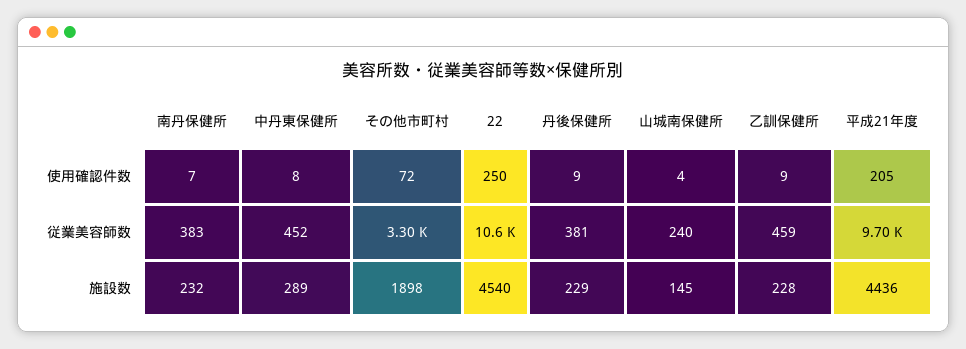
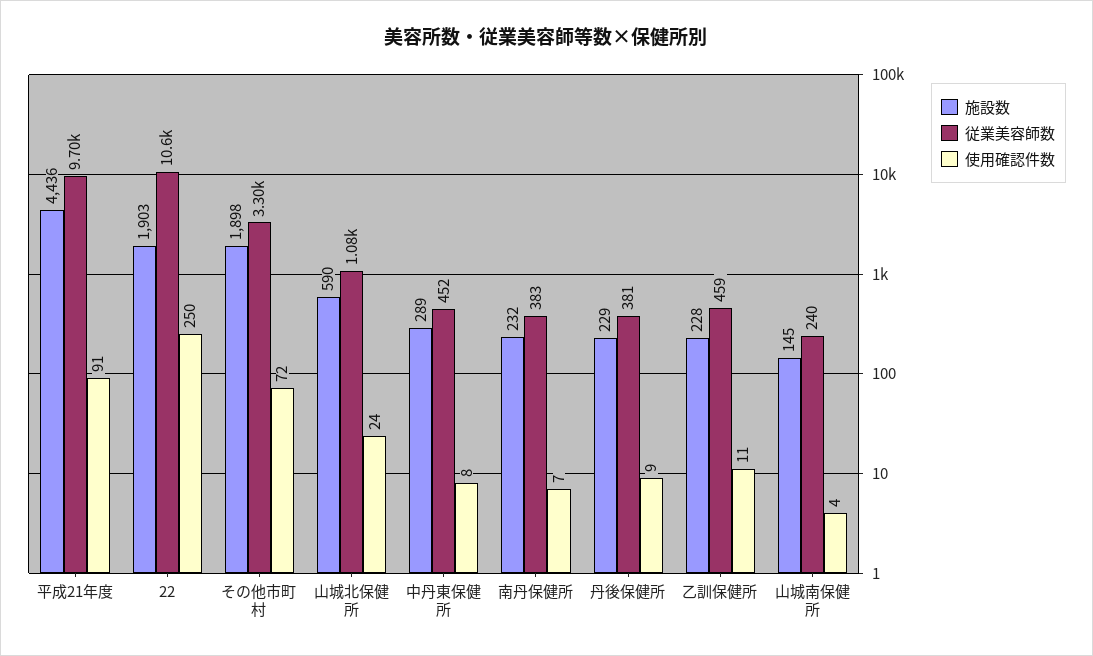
  {
    "使用確認件数": {
      "南丹保健所": 7,
      "中丹東保健所": 8,
      "その他市町村": 72,
      "22": 250,
      "丹後保健所": 9,
      "山城南保健所": 4,
-     "乙訓保健所": 9,
+     "乙訓保健所": 11,
-     "平成21年度": 205
+     "平成21年度": 91,
+     "山城北保健所": 24
    },
    "従業美容師数": {
      "南丹保健所": 383,
      "中丹東保健所": 452,
      "その他市町村": 3300,
      "22": 10600,
      "丹後保健所": 381,
      "山城南保健所": 240,
      "乙訓保健所": 459,
-     "平成21年度": 9700
+     "平成21年度": 9700,
+     "山城北保健所": 1080
    },
    "施設数": {
      "南丹保健所": 232,
      "中丹東保健所": 289,
      "その他市町村": 1898,
-     "22": 4540,
+     "22": 1903,
      "丹後保健所": 229,
      "山城南保健所": 145,
      "乙訓保健所": 228,
-     "平成21年度": 4436
+     "平成21年度": 4436,
+     "山城北保健所": 590
    }
  }

